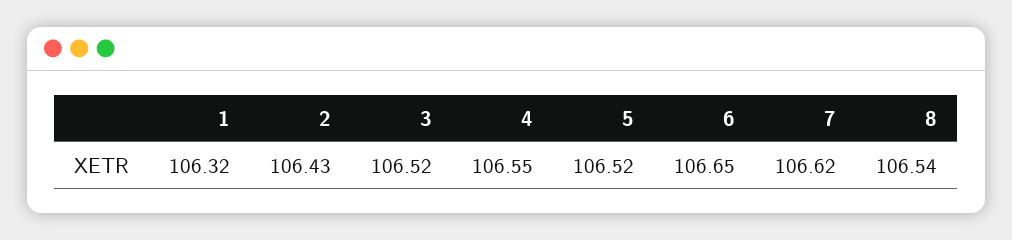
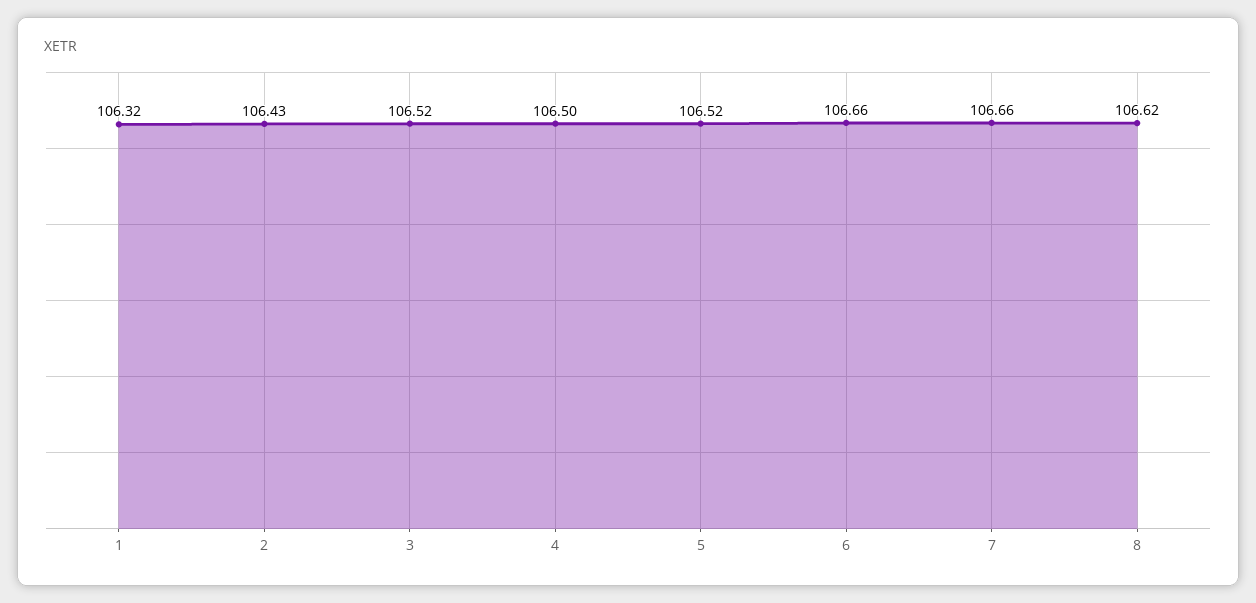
  {
    "1": 106.32,
    "2": 106.43,
    "3": 106.52,
-   "4": 106.55,
+   "4": 106.5,
    "5": 106.52,
-   "6": 106.65,
+   "6": 106.66,
-   "7": 106.62,
+   "7": 106.66,
-   "8": 106.54
+   "8": 106.62
  }

